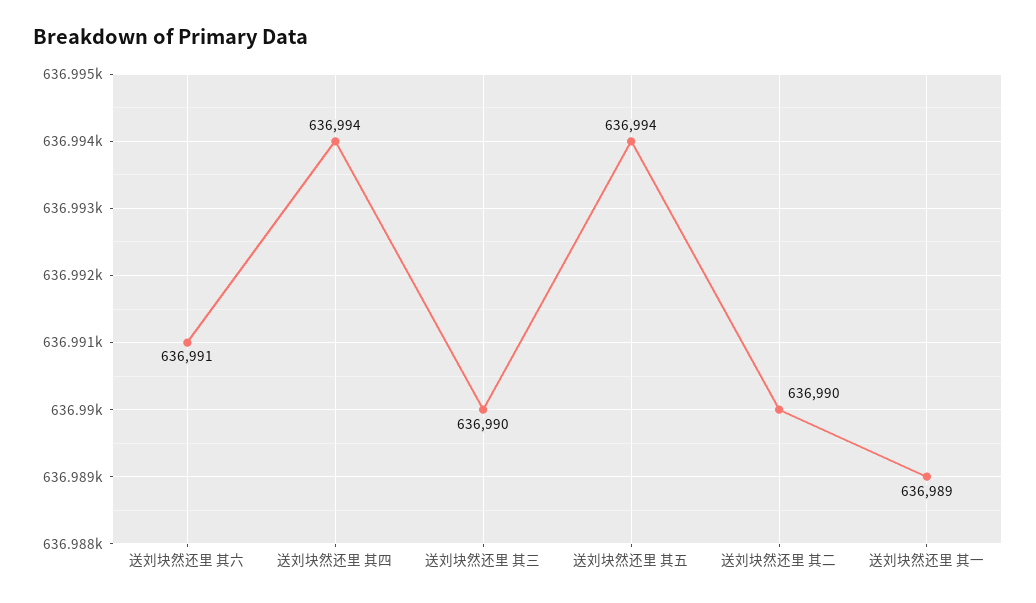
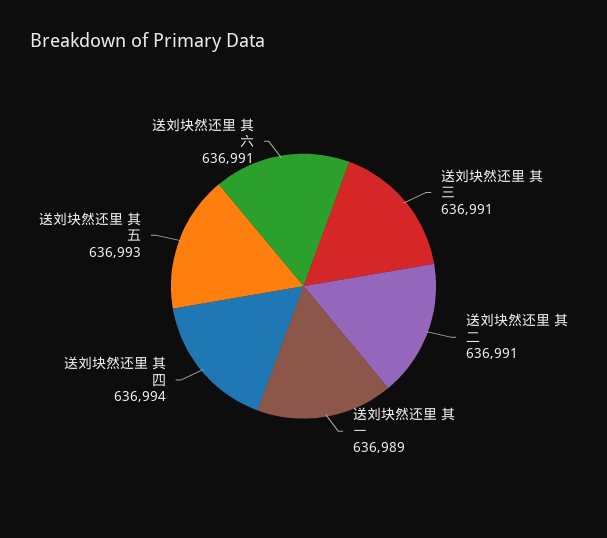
  {
    "送刘块然还里 其六": 636991,
    "送刘块然还里 其四": 636994,
-   "送刘块然还里 其三": 636990,
+   "送刘块然还里 其三": 636991,
-   "送刘块然还里 其五": 636994,
+   "送刘块然还里 其五": 636993,
-   "送刘块然还里 其二": 636990,
+   "送刘块然还里 其二": 636991,
    "送刘块然还里 其一": 636989
  }

